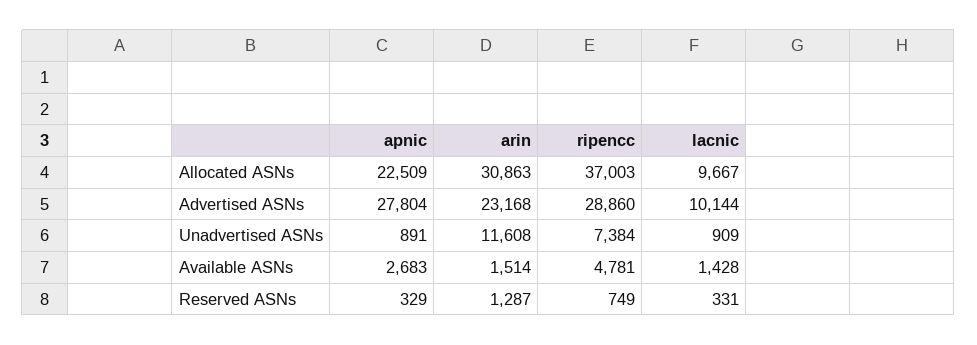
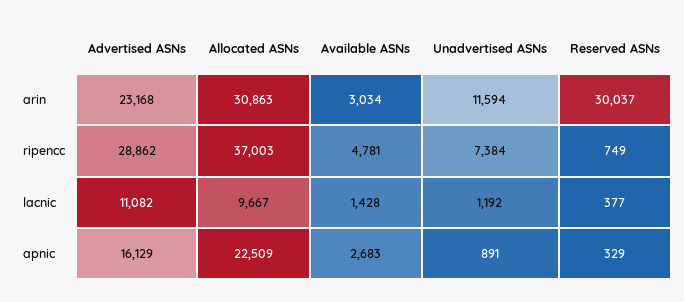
  {
    "apnic": {
      "Allocated ASNs": 22509,
-     "Advertised ASNs": 27804,
+     "Advertised ASNs": 16129,
      "Unadvertised ASNs": 891,
      "Available ASNs": 2683,
      "Reserved ASNs": 329
    },
    "arin": {
      "Allocated ASNs": 30863,
      "Advertised ASNs": 23168,
-     "Unadvertised ASNs": 11608,
+     "Unadvertised ASNs": 11594,
-     "Available ASNs": 1514,
+     "Available ASNs": 3034,
-     "Reserved ASNs": 1287
+     "Reserved ASNs": 30037
    },
    "ripencc": {
      "Allocated ASNs": 37003,
-     "Advertised ASNs": 28860,
+     "Advertised ASNs": 28862,
      "Unadvertised ASNs": 7384,
      "Available ASNs": 4781,
      "Reserved ASNs": 749
    },
    "lacnic": {
      "Allocated ASNs": 9667,
-     "Advertised ASNs": 10144,
+     "Advertised ASNs": 11082,
-     "Unadvertised ASNs": 909,
+     "Unadvertised ASNs": 1192,
      "Available ASNs": 1428,
-     "Reserved ASNs": 331
+     "Reserved ASNs": 377
    }
  }

